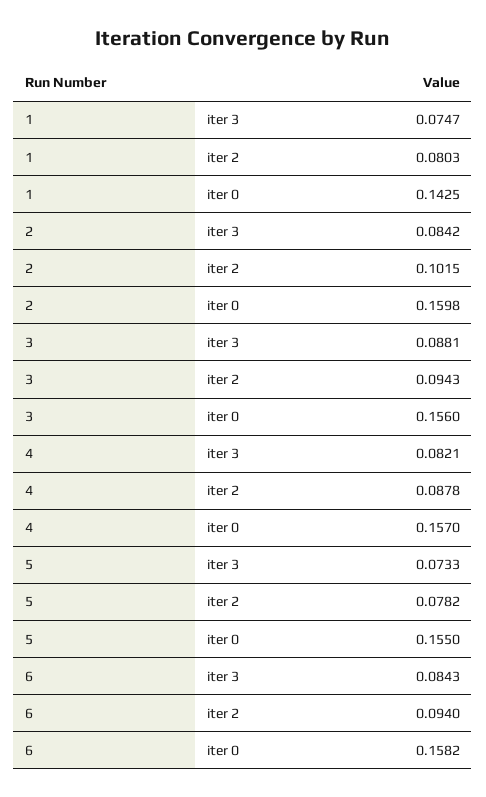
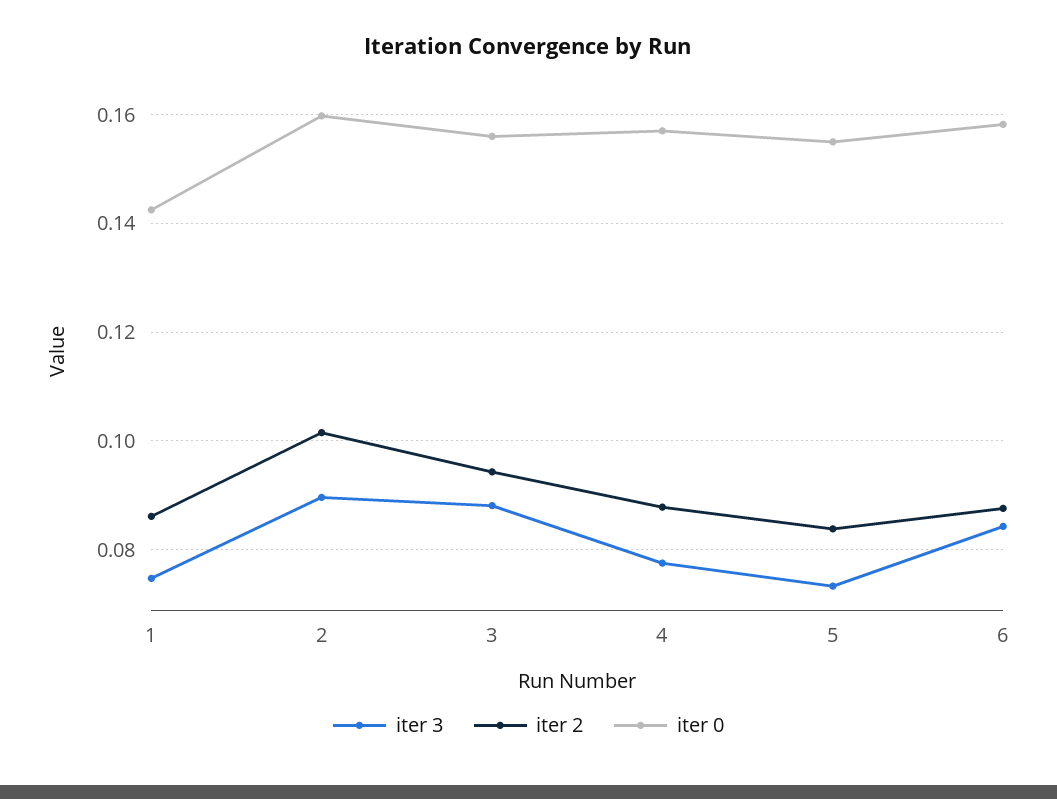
  {
    "iter 3": {
      "1": 0.0747,
-     "2": 0.0842,
+     "2": 0.09,
      "3": 0.0881,
-     "4": 0.0821,
+     "4": 0.078,
      "5": 0.0733,
      "6": 0.0843
    },
    "iter 2": {
-     "1": 0.0803,
+     "1": 0.086,
      "2": 0.1015,
      "3": 0.0943,
      "4": 0.0878,
-     "5": 0.0782,
+     "5": 0.084,
-     "6": 0.094
+     "6": 0.088
    },
    "iter 0": {
      "1": 0.1425,
      "2": 0.1598,
      "3": 0.156,
      "4": 0.157,
      "5": 0.155,
      "6": 0.1582
    }
  }

